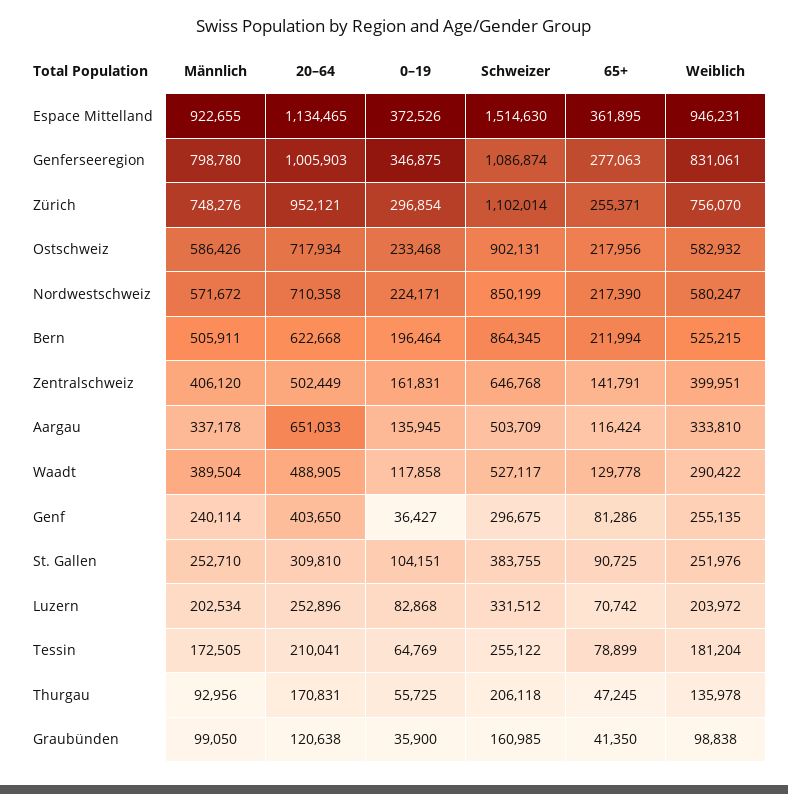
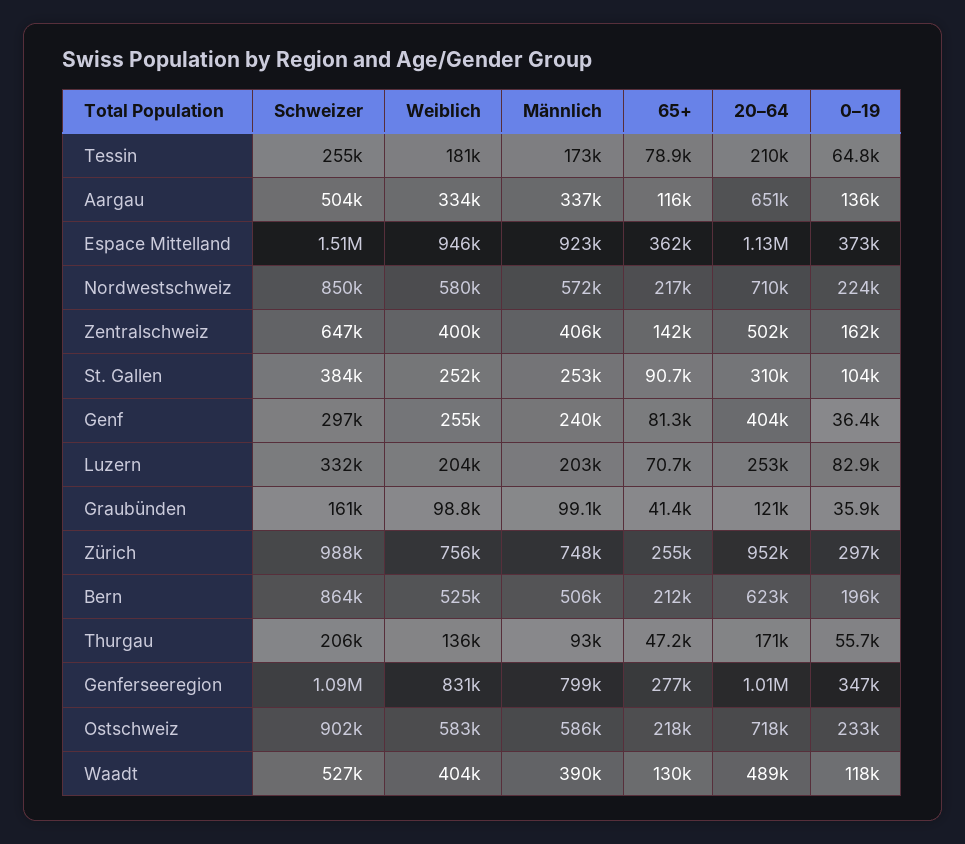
  {
    "Männlich": {
      "Espace Mittelland": 922655,
      "Genferseeregion": 798780,
      "Zürich": 748276,
      "Ostschweiz": 586426,
      "Nordwestschweiz": 571672,
      "Bern": 505911,
      "Zentralschweiz": 406120,
      "Aargau": 337178,
      "Waadt": 389504,
      "Genf": 240114,
      "St. Gallen": 252710,
      "Luzern": 202534,
      "Tessin": 172505,
      "Thurgau": 92956,
      "Graubünden": 99050
    },
    "20–64": {
      "Espace Mittelland": 1134465,
      "Genferseeregion": 1005903,
      "Zürich": 952121,
      "Ostschweiz": 717934,
      "Nordwestschweiz": 710358,
      "Bern": 622668,
      "Zentralschweiz": 502449,
      "Aargau": 651033,
      "Waadt": 488905,
      "Genf": 403650,
      "St. Gallen": 309810,
      "Luzern": 252896,
      "Tessin": 210041,
      "Thurgau": 170831,
      "Graubünden": 120638
    },
    "0–19": {
      "Espace Mittelland": 372526,
      "Genferseeregion": 346875,
      "Zürich": 296854,
      "Ostschweiz": 233468,
      "Nordwestschweiz": 224171,
      "Bern": 196464,
      "Zentralschweiz": 161831,
      "Aargau": 135945,
      "Waadt": 117858,
      "Genf": 36427,
      "St. Gallen": 104151,
      "Luzern": 82868,
      "Tessin": 64769,
      "Thurgau": 55725,
      "Graubünden": 35900
    },
    "Schweizer": {
      "Espace Mittelland": 1514630,
      "Genferseeregion": 1086874,
-     "Zürich": 1102014,
+     "Zürich": 988000,
      "Ostschweiz": 902131,
      "Nordwestschweiz": 850199,
      "Bern": 864345,
      "Zentralschweiz": 646768,
      "Aargau": 503709,
      "Waadt": 527117,
      "Genf": 296675,
      "St. Gallen": 383755,
      "Luzern": 331512,
      "Tessin": 255122,
      "Thurgau": 206118,
      "Graubünden": 160985
    },
    "65+": {
      "Espace Mittelland": 361895,
      "Genferseeregion": 277063,
      "Zürich": 255371,
      "Ostschweiz": 217956,
      "Nordwestschweiz": 217390,
      "Bern": 211994,
      "Zentralschweiz": 141791,
      "Aargau": 116424,
      "Waadt": 129778,
      "Genf": 81286,
      "St. Gallen": 90725,
      "Luzern": 70742,
      "Tessin": 78899,
      "Thurgau": 47245,
      "Graubünden": 41350
    },
    "Weiblich": {
      "Espace Mittelland": 946231,
      "Genferseeregion": 831061,
      "Zürich": 756070,
      "Ostschweiz": 582932,
      "Nordwestschweiz": 580247,
      "Bern": 525215,
      "Zentralschweiz": 399951,
      "Aargau": 333810,
-     "Waadt": 290422,
+     "Waadt": 404000,
      "Genf": 255135,
      "St. Gallen": 251976,
      "Luzern": 203972,
      "Tessin": 181204,
      "Thurgau": 135978,
      "Graubünden": 98838
    }
  }

